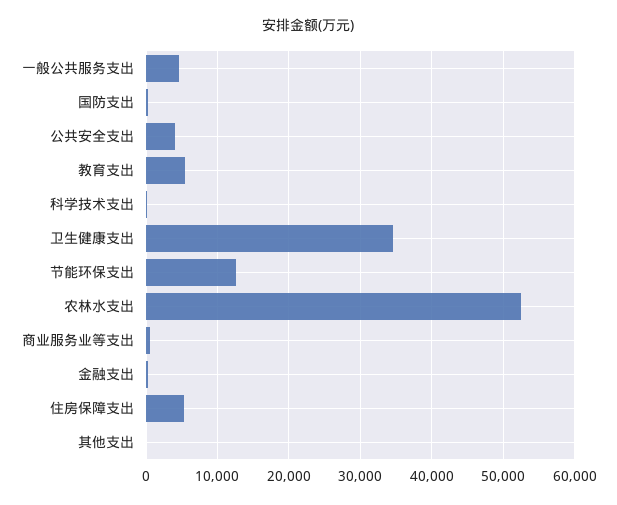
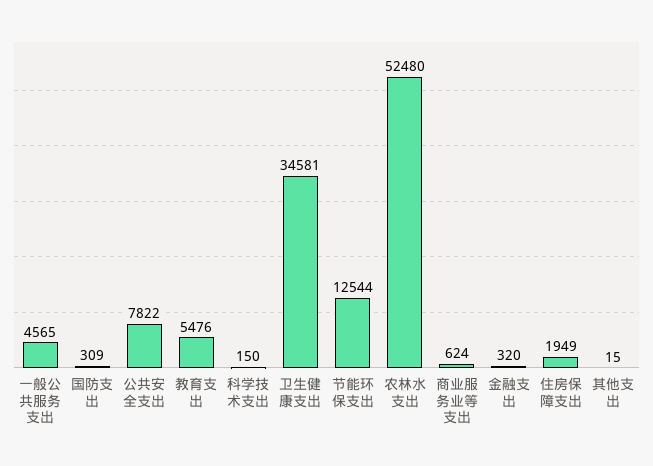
  {
    "一般公共服务支出": 4565,
    "国防支出": 309,
-   "公共安全支出": 4000,
+   "公共安全支出": 7822,
    "教育支出": 5476,
    "科学技术支出": 150,
    "卫生健康支出": 34581,
    "节能环保支出": 12544,
    "农林水支出": 52480,
    "商业服务业等支出": 624,
    "金融支出": 320,
-   "住房保障支出": 5000,
+   "住房保障支出": 1949,
    "其他支出": 15
  }

